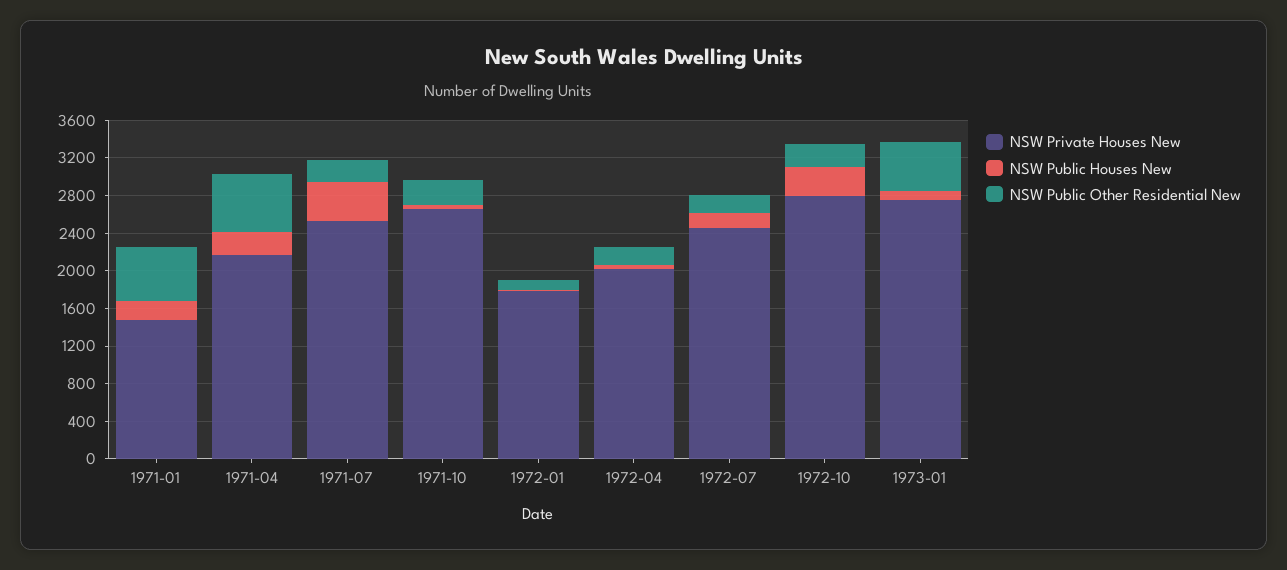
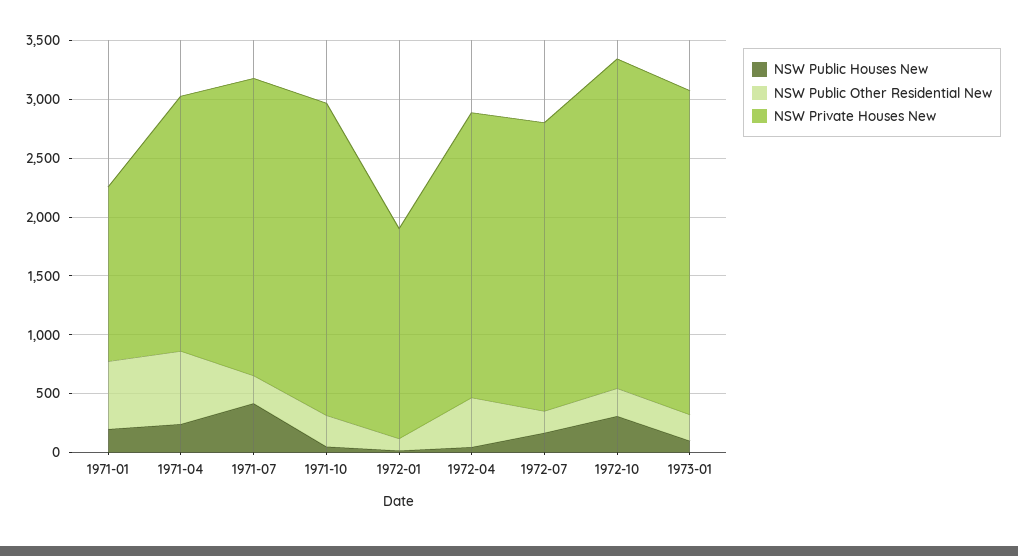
  {
    "NSW Private Houses New": {
      "1971-01": 1500,
      "1971-04": 2200,
      "1971-07": 2500,
      "1971-10": 2700,
      "1972-01": 1800,
-     "1972-04": 2000,
+     "1972-04": 2400,
      "1972-07": 2500,
      "1972-10": 2800,
      "1973-01": 2800
    },
    "NSW Public Houses New": {
      "1971-01": 200,
      "1971-04": 200,
      "1971-07": 400,
      "1971-10": 0,
      "1972-01": 0,
      "1972-04": 0,
      "1972-07": 200,
      "1972-10": 300,
      "1973-01": 100
    },
    "NSW Public Other Residential New": {
      "1971-01": 600,
      "1971-04": 600,
      "1971-07": 200,
      "1971-10": 300,
      "1972-01": 100,
-     "1972-04": 200,
+     "1972-04": 400,
      "1972-07": 200,
      "1972-10": 200,
-     "1973-01": 500
+     "1973-01": 200
    }
  }

